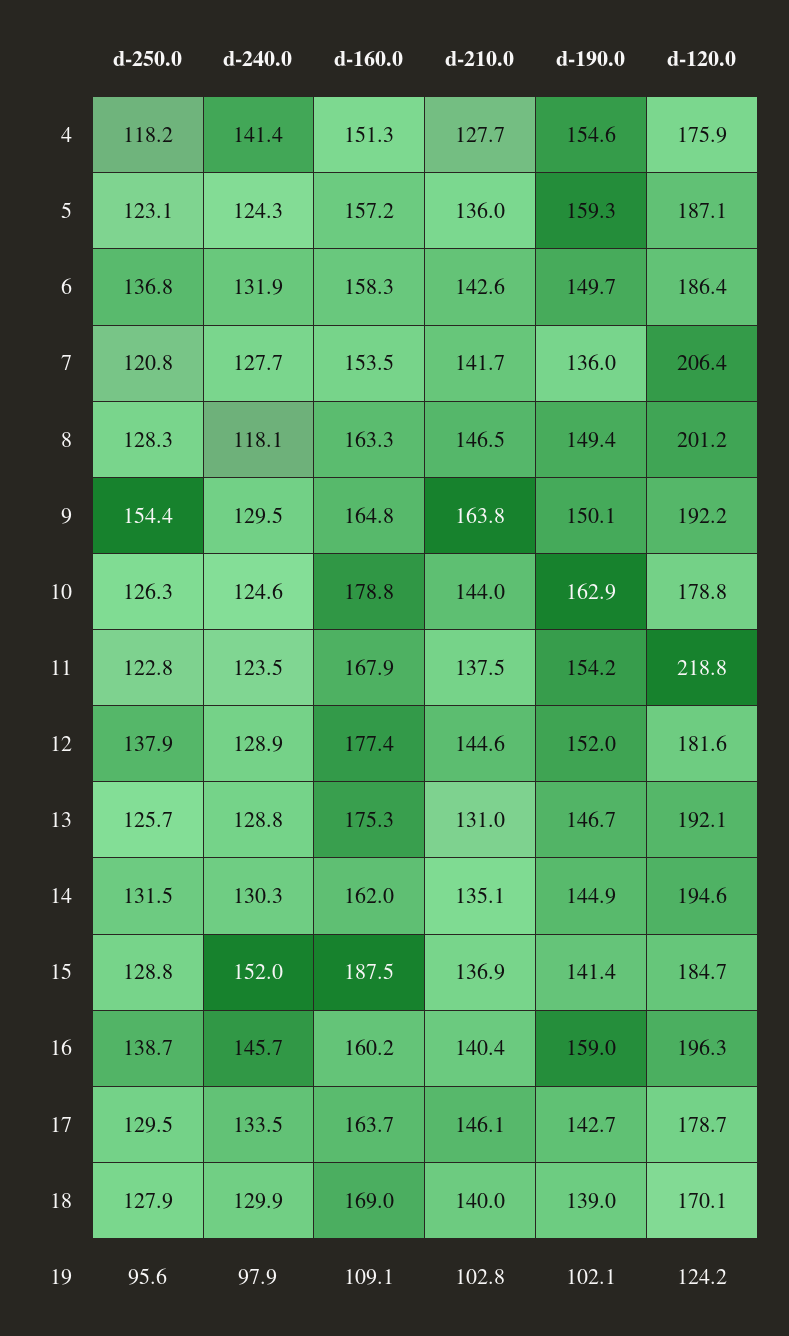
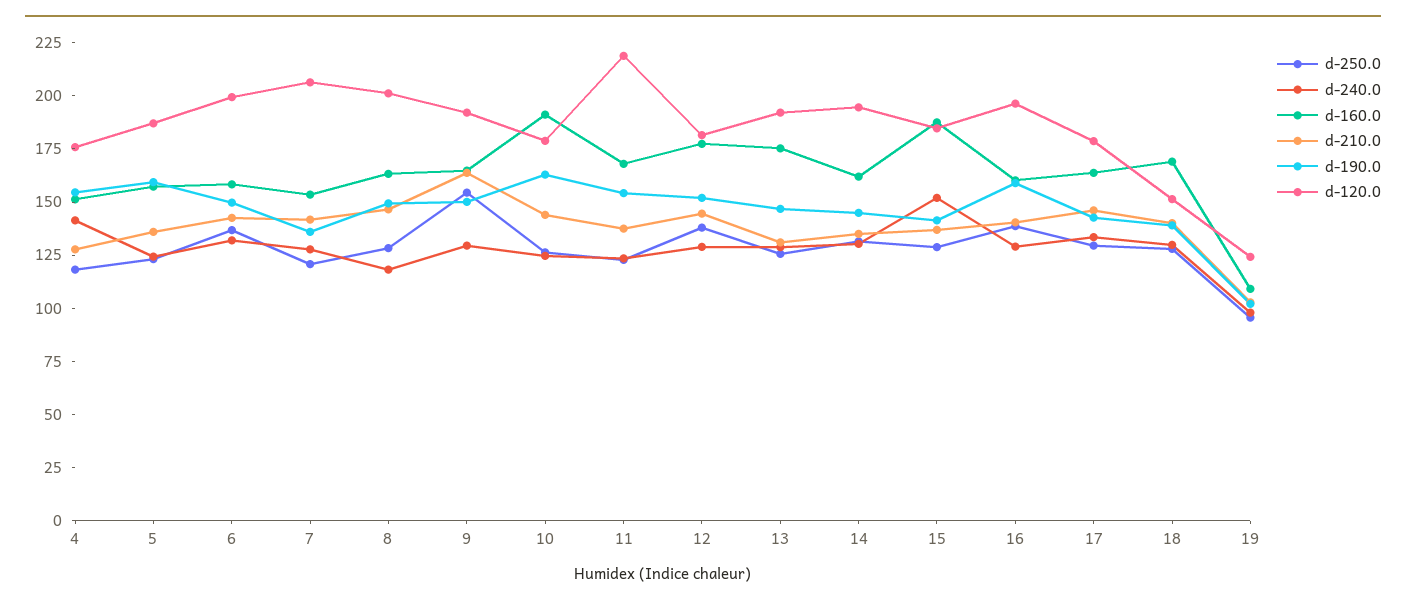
  {
    "d-250.0": {
      "4": 118.2,
      "5": 123.1,
      "6": 136.8,
      "7": 120.8,
      "8": 128.3,
      "9": 154.4,
      "10": 126.3,
      "11": 122.8,
      "12": 137.9,
      "13": 125.7,
      "14": 131.5,
      "15": 128.8,
      "16": 138.7,
      "17": 129.5,
      "18": 127.9,
      "19": 95.6
    },
    "d-240.0": {
      "4": 141.4,
      "5": 124.3,
      "6": 131.9,
      "7": 127.7,
      "8": 118.1,
      "9": 129.5,
      "10": 124.6,
      "11": 123.5,
      "12": 128.9,
      "13": 128.8,
      "14": 130.3,
      "15": 152,
-     "16": 145.7,
+     "16": 130,
      "17": 133.5,
      "18": 129.9,
      "19": 97.9
    },
    "d-160.0": {
      "4": 151.3,
      "5": 157.2,
      "6": 158.3,
      "7": 153.5,
      "8": 163.3,
      "9": 164.8,
-     "10": 178.8,
+     "10": 190,
      "11": 167.9,
      "12": 177.4,
      "13": 175.3,
      "14": 162,
      "15": 187.5,
      "16": 160.2,
      "17": 163.7,
      "18": 169,
      "19": 109.1
    },
    "d-210.0": {
      "4": 127.7,
      "5": 136,
      "6": 142.6,
      "7": 141.7,
      "8": 146.5,
      "9": 163.8,
      "10": 144,
      "11": 137.5,
      "12": 144.6,
      "13": 131,
      "14": 135.1,
      "15": 136.9,
      "16": 140.4,
      "17": 146.1,
      "18": 140,
      "19": 102.8
    },
    "d-190.0": {
      "4": 154.6,
      "5": 159.3,
      "6": 149.7,
      "7": 136,
      "8": 149.4,
      "9": 150.1,
      "10": 162.9,
      "11": 154.2,
      "12": 152,
      "13": 146.7,
      "14": 144.9,
      "15": 141.4,
      "16": 159,
      "17": 142.7,
      "18": 139,
      "19": 102.1
    },
    "d-120.0": {
      "4": 175.9,
      "5": 187.1,
-     "6": 186.4,
+     "6": 200,
      "7": 206.4,
      "8": 201.2,
      "9": 192.2,
      "10": 178.8,
      "11": 218.8,
      "12": 181.6,
      "13": 192.1,
      "14": 194.6,
      "15": 184.7,
      "16": 196.3,
      "17": 178.7,
-     "18": 170.1,
+     "18": 150,
      "19": 124.2
    }
  }

